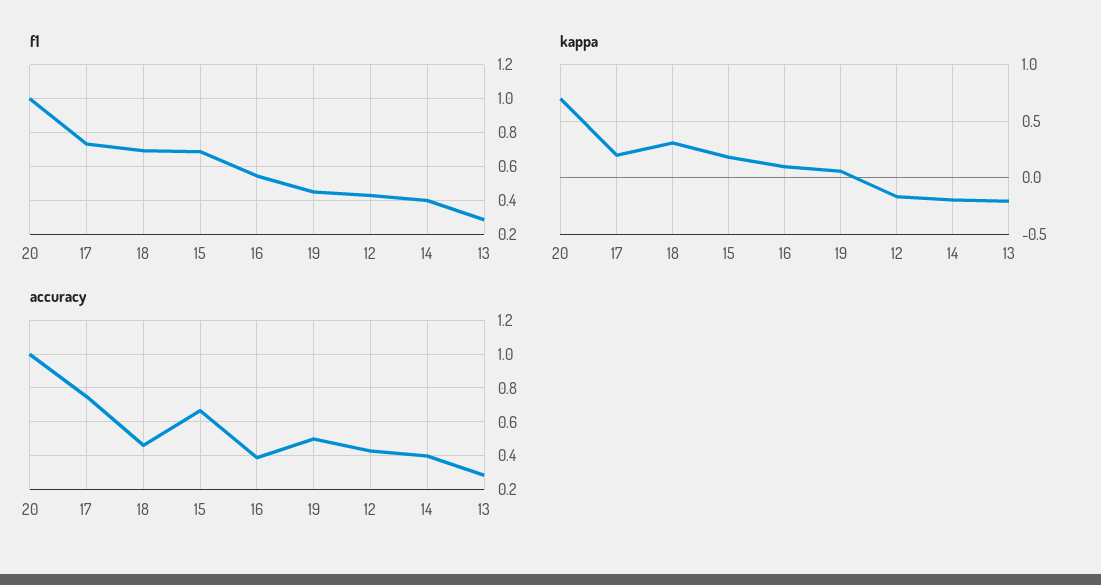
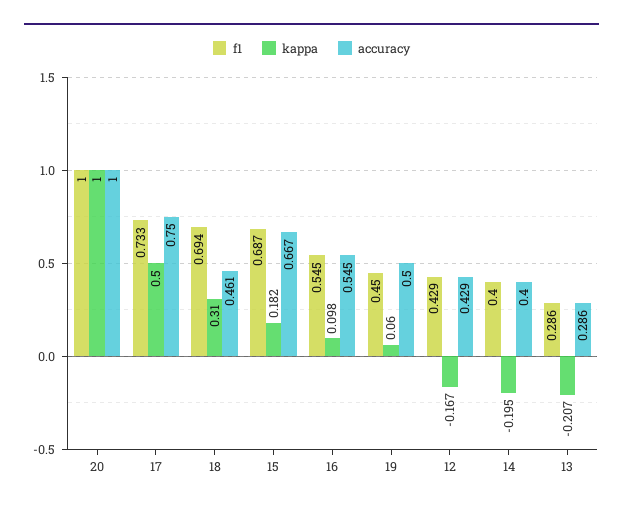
  {
    "f1": {
      "20": 1,
      "17": 0.733,
      "18": 0.694,
      "15": 0.687,
      "16": 0.545,
      "19": 0.45,
      "12": 0.429,
      "14": 0.4,
      "13": 0.286
    },
    "kappa": {
-     "20": 0.7,
+     "20": 1,
-     "17": 0.2,
+     "17": 0.5,
      "18": 0.31,
      "15": 0.182,
      "16": 0.098,
      "19": 0.06,
      "12": -0.167,
      "14": -0.195,
      "13": -0.207
    },
    "accuracy": {
      "20": 1,
      "17": 0.75,
      "18": 0.461,
      "15": 0.667,
-     "16": 0.4,
+     "16": 0.545,
      "19": 0.5,
      "12": 0.429,
      "14": 0.4,
      "13": 0.286
    }
  }

